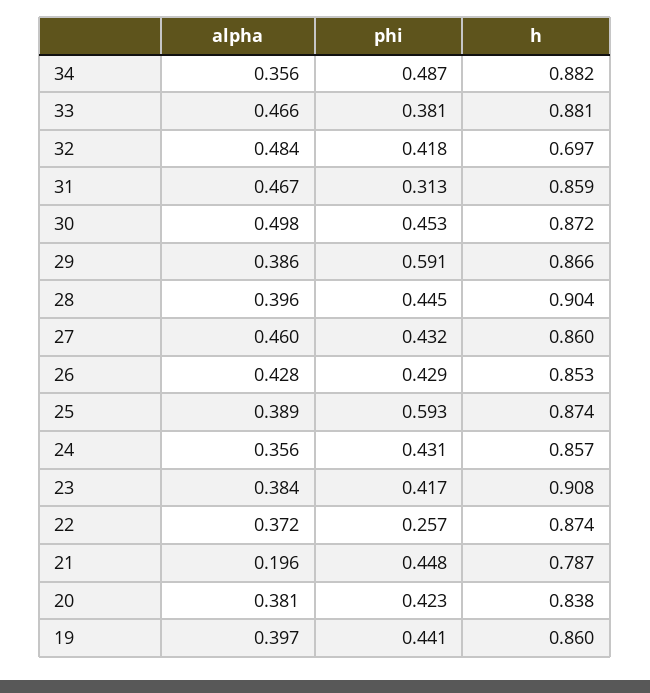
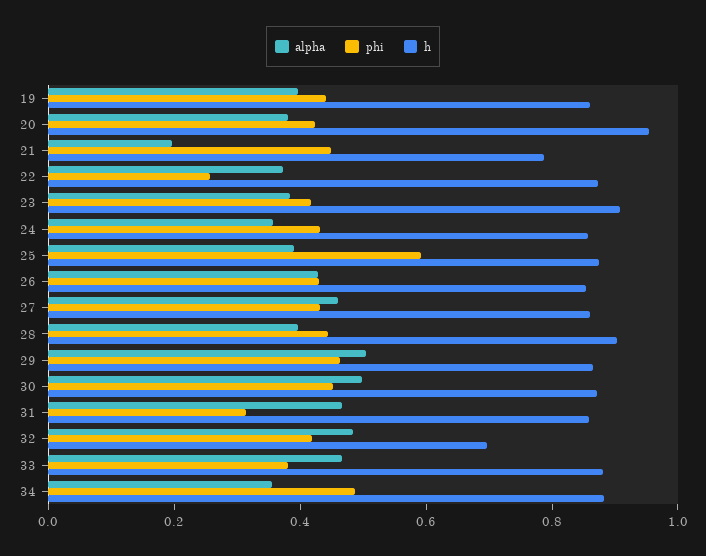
  {
    "alpha": {
      "34": 0.356,
      "33": 0.466,
      "32": 0.484,
      "31": 0.467,
      "30": 0.498,
-     "29": 0.386,
+     "29": 0.5,
      "28": 0.396,
      "27": 0.46,
      "26": 0.428,
      "25": 0.389,
      "24": 0.356,
      "23": 0.384,
      "22": 0.372,
      "21": 0.196,
      "20": 0.381,
      "19": 0.397
    },
    "phi": {
      "34": 0.487,
      "33": 0.381,
      "32": 0.418,
      "31": 0.313,
      "30": 0.453,
-     "29": 0.591,
+     "29": 0.45,
      "28": 0.445,
      "27": 0.432,
      "26": 0.429,
      "25": 0.593,
      "24": 0.431,
      "23": 0.417,
      "22": 0.257,
      "21": 0.448,
      "20": 0.423,
      "19": 0.441
    },
    "h": {
      "34": 0.882,
      "33": 0.881,
      "32": 0.697,
      "31": 0.859,
      "30": 0.872,
      "29": 0.866,
      "28": 0.904,
      "27": 0.86,
      "26": 0.853,
      "25": 0.874,
      "24": 0.857,
      "23": 0.908,
      "22": 0.874,
      "21": 0.787,
-     "20": 0.838,
+     "20": 0.95,
      "19": 0.86
    }
  }

